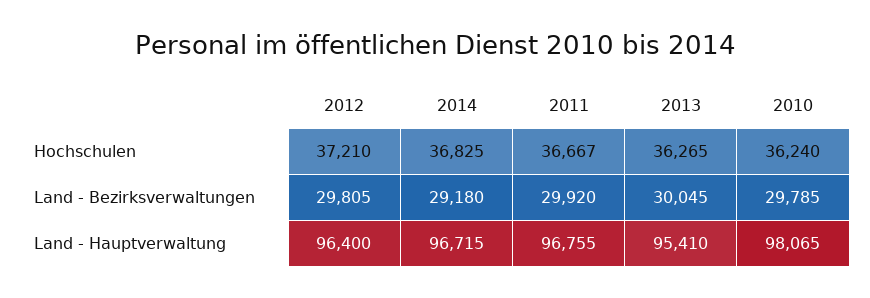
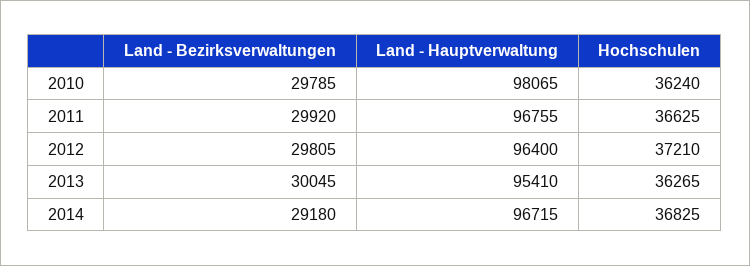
  {
    "2012": {
      "Hochschulen": 37210,
      "Land - Bezirksverwaltungen": 29805,
      "Land - Hauptverwaltung": 96400
    },
    "2014": {
      "Hochschulen": 36825,
      "Land - Bezirksverwaltungen": 29180,
      "Land - Hauptverwaltung": 96715
    },
    "2011": {
-     "Hochschulen": 36667,
+     "Hochschulen": 36625,
      "Land - Bezirksverwaltungen": 29920,
      "Land - Hauptverwaltung": 96755
    },
    "2013": {
      "Hochschulen": 36265,
      "Land - Bezirksverwaltungen": 30045,
      "Land - Hauptverwaltung": 95410
    },
    "2010": {
      "Hochschulen": 36240,
      "Land - Bezirksverwaltungen": 29785,
      "Land - Hauptverwaltung": 98065
    }
  }

